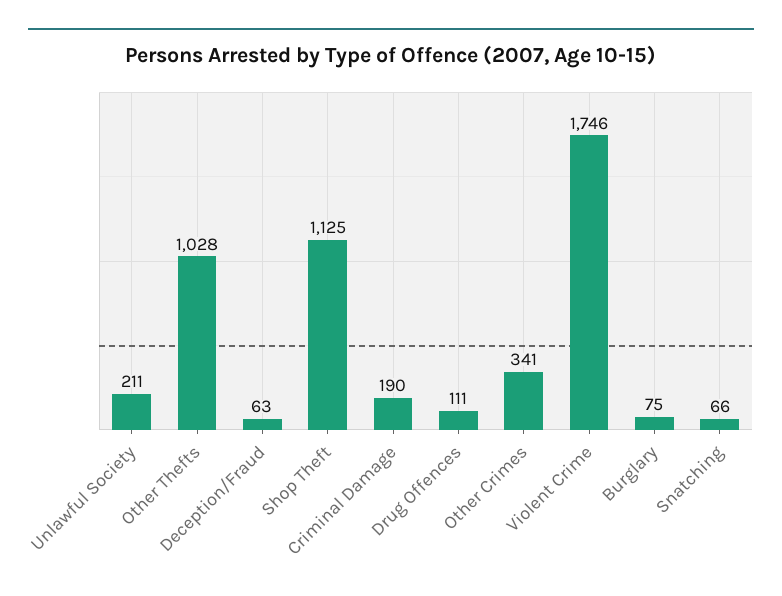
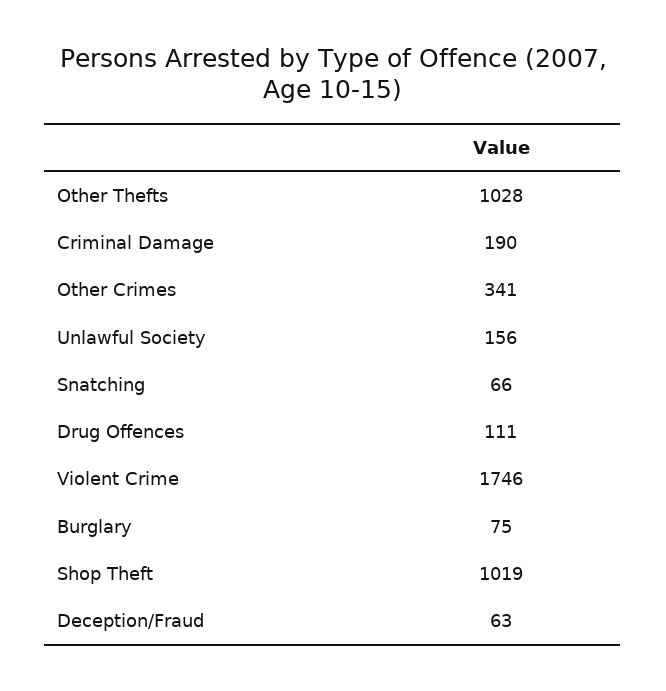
  {
-   "Unlawful Society": 211,
+   "Unlawful Society": 156,
    "Other Thefts": 1028,
    "Deception/Fraud": 63,
-   "Shop Theft": 1125,
+   "Shop Theft": 1019,
    "Criminal Damage": 190,
    "Drug Offences": 111,
    "Other Crimes": 341,
    "Violent Crime": 1746,
    "Burglary": 75,
    "Snatching": 66
  }

